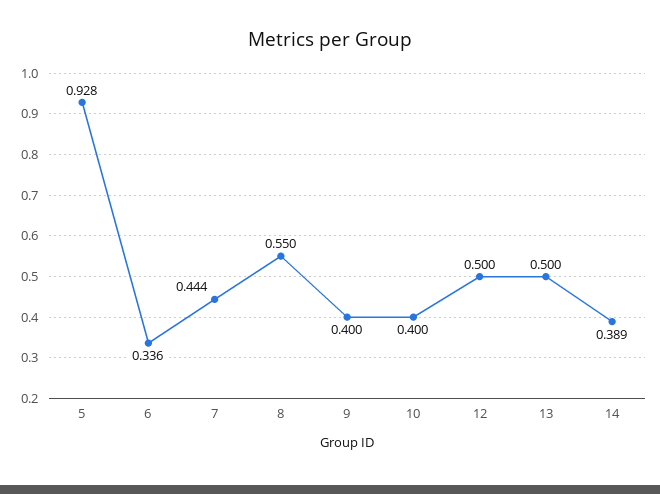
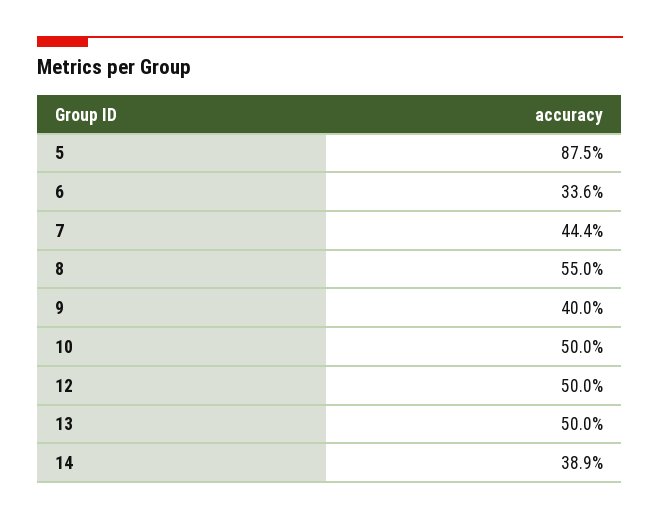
  {
-   "5": 0.928,
+   "5": 0.875,
    "6": 0.336,
    "7": 0.444,
    "8": 0.55,
    "9": 0.4,
-   "10": 0.4,
+   "10": 0.5,
    "12": 0.5,
    "13": 0.5,
    "14": 0.389
  }

